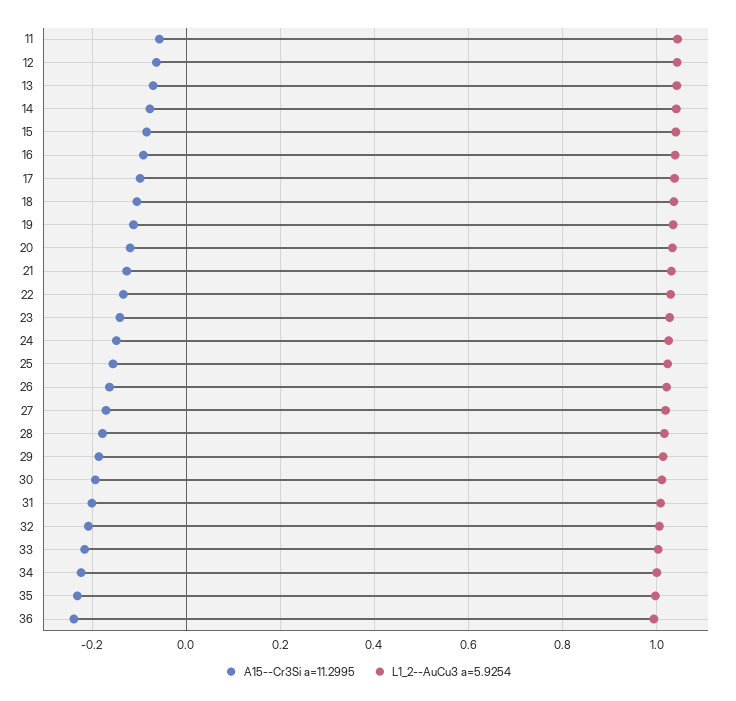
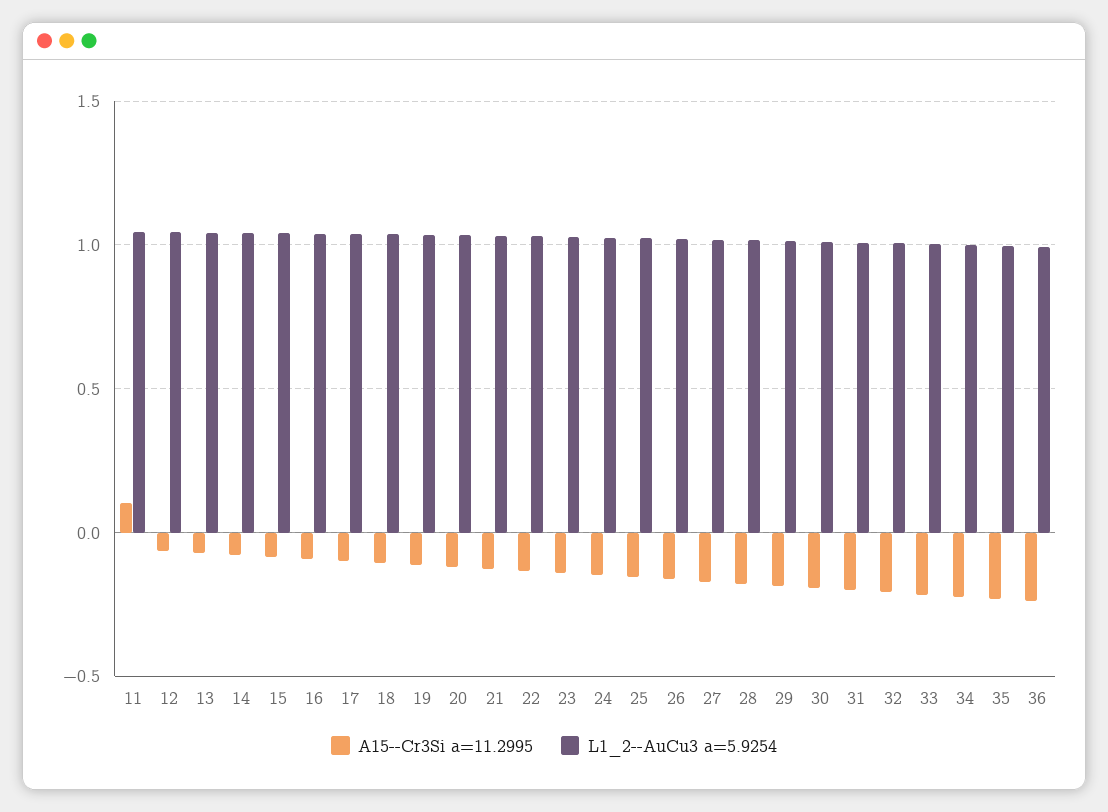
  {
    "A15--Cr3Si a=11.2995": {
-     "11": -0.06,
+     "11": 0.1,
      "12": -0.06,
      "13": -0.08,
      "14": -0.08,
      "15": -0.08,
      "16": -0.1,
      "17": -0.1,
      "18": -0.1,
      "19": -0.12,
      "20": -0.12,
      "21": -0.12,
      "22": -0.14,
      "23": -0.14,
      "24": -0.14,
      "25": -0.16,
      "26": -0.16,
      "27": -0.18,
      "28": -0.18,
      "29": -0.18,
      "30": -0.2,
      "31": -0.2,
      "32": -0.2,
      "33": -0.22,
      "34": -0.22,
      "35": -0.24,
      "36": -0.24
    },
    "L1_2--AuCu3 a=5.9254": {
      "11": 1.04,
      "12": 1.04,
      "13": 1.04,
      "14": 1.04,
      "15": 1.04,
      "16": 1.04,
      "17": 1.04,
      "18": 1.04,
      "19": 1.04,
      "20": 1.04,
      "21": 1.04,
      "22": 1.02,
      "23": 1.02,
      "24": 1.02,
      "25": 1.02,
      "26": 1.02,
      "27": 1.02,
      "28": 1.02,
      "29": 1.02,
      "30": 1.02,
      "31": 1,
      "32": 1,
      "33": 1,
      "34": 1,
      "35": 1,
      "36": 1
    }
  }

